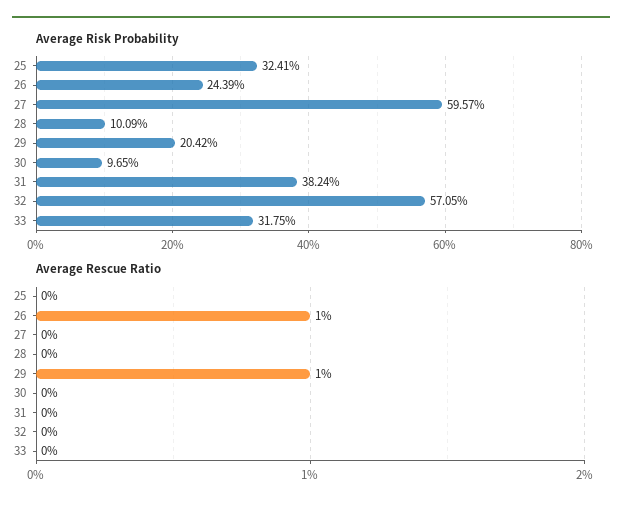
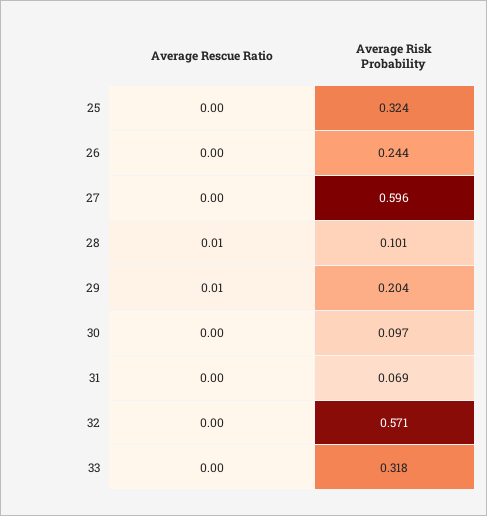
  {
    "Average Risk Probability": {
      "25": 0.3241,
      "26": 0.2439,
      "27": 0.5957,
      "28": 0.1009,
      "29": 0.2042,
      "30": 0.0965,
-     "31": 0.3824,
+     "31": 0.069,
      "32": 0.5705,
      "33": 0.3175
    },
    "Average Rescue Ratio": {
      "25": 0,
-     "26": 0.01,
+     "26": 0,
      "27": 0,
-     "28": 0,
+     "28": 0.01,
      "29": 0.01,
      "30": 0,
      "31": 0,
      "32": 0,
      "33": 0
    }
  }

